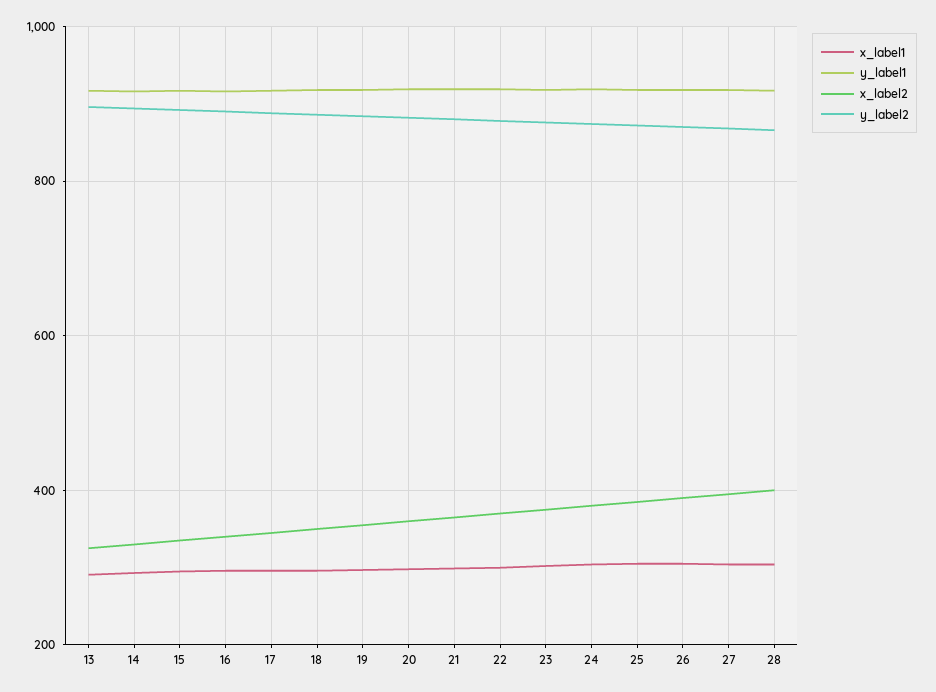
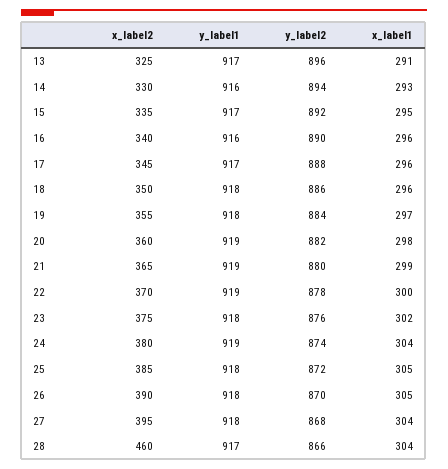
  {
    "x_label1": {
      "13": 291,
      "14": 293,
      "15": 295,
      "16": 296,
      "17": 296,
      "18": 296,
      "19": 297,
      "20": 298,
      "21": 299,
      "22": 300,
      "23": 302,
      "24": 304,
      "25": 305,
      "26": 305,
      "27": 304,
      "28": 304
    },
    "y_label1": {
      "13": 917,
      "14": 916,
      "15": 917,
      "16": 916,
      "17": 917,
      "18": 918,
      "19": 918,
      "20": 919,
      "21": 919,
      "22": 919,
      "23": 918,
      "24": 919,
      "25": 918,
      "26": 918,
      "27": 918,
      "28": 917
    },
    "x_label2": {
      "13": 325,
      "14": 330,
      "15": 335,
      "16": 340,
      "17": 345,
      "18": 350,
      "19": 355,
      "20": 360,
      "21": 365,
      "22": 370,
      "23": 375,
      "24": 380,
      "25": 385,
      "26": 390,
      "27": 395,
-     "28": 400
+     "28": 460
    },
    "y_label2": {
      "13": 896,
      "14": 894,
      "15": 892,
      "16": 890,
      "17": 888,
      "18": 886,
      "19": 884,
      "20": 882,
      "21": 880,
      "22": 878,
      "23": 876,
      "24": 874,
      "25": 872,
      "26": 870,
      "27": 868,
      "28": 866
    }
  }

